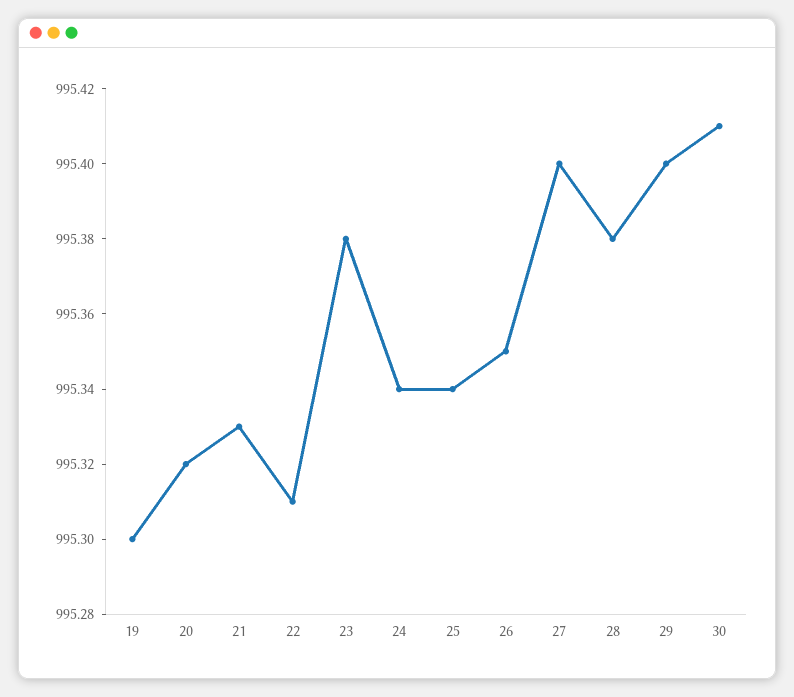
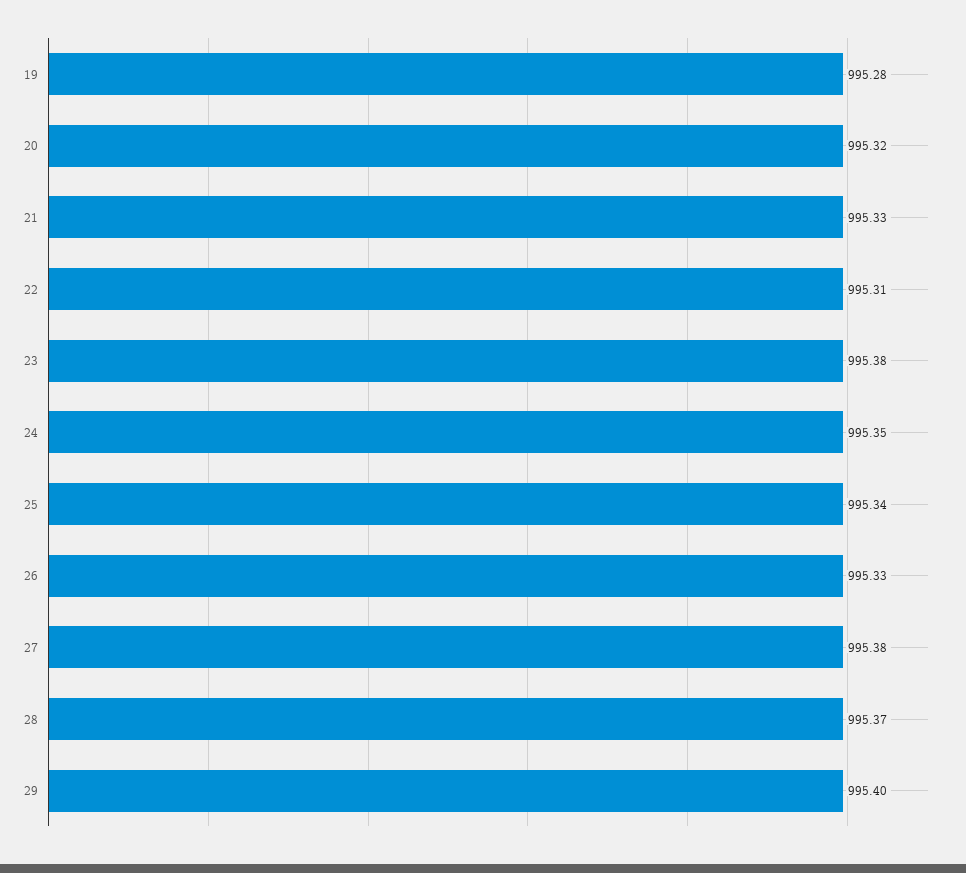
  {
-   "19": 995.3,
+   "19": 995.28,
    "20": 995.32,
    "21": 995.33,
    "22": 995.31,
    "23": 995.38,
-   "24": 995.34,
+   "24": 995.35,
    "25": 995.34,
-   "26": 995.35,
+   "26": 995.33,
-   "27": 995.4,
+   "27": 995.38,
-   "28": 995.38,
+   "28": 995.37,
-   "29": 995.4,
+   "29": 995.4
-   "30": 995.41
  }

